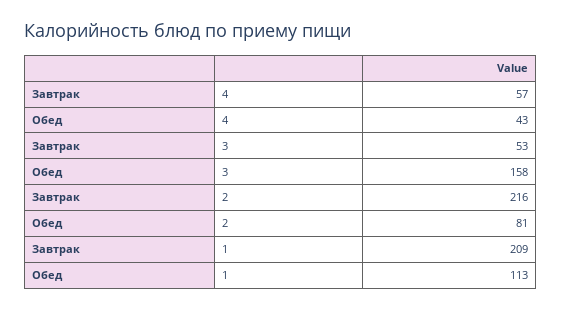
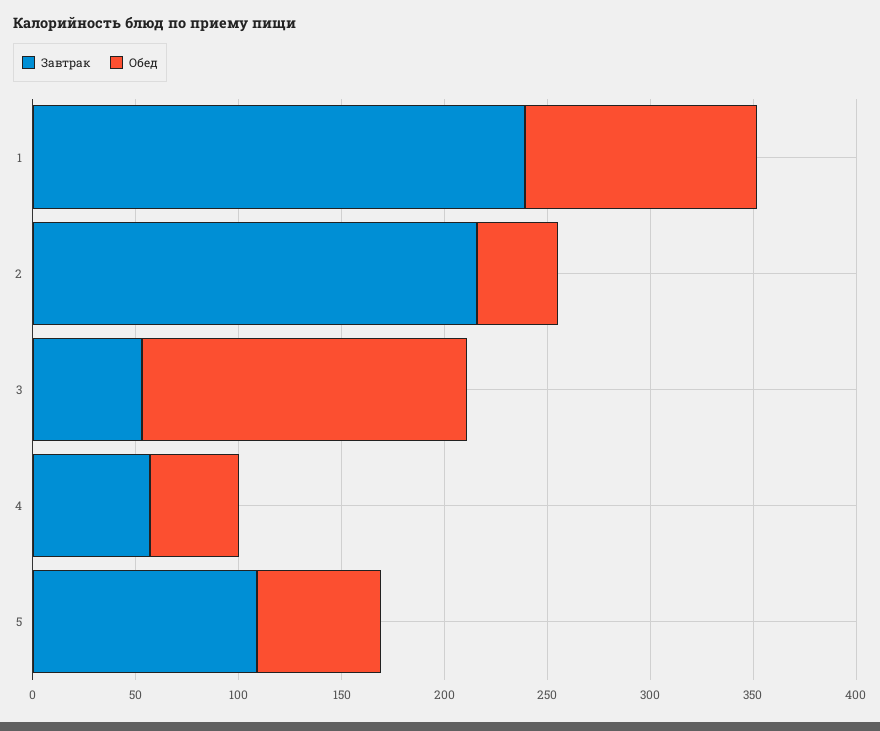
  {
    "Завтрак": {
      "4": 57,
      "3": 53,
      "2": 216,
-     "1": 209
+     "1": 240,
+     "5": 110
    },
    "Обед": {
      "4": 43,
      "3": 158,
-     "2": 81,
+     "2": 40,
-     "1": 113
+     "1": 113,
+     "5": 60
    }
  }

